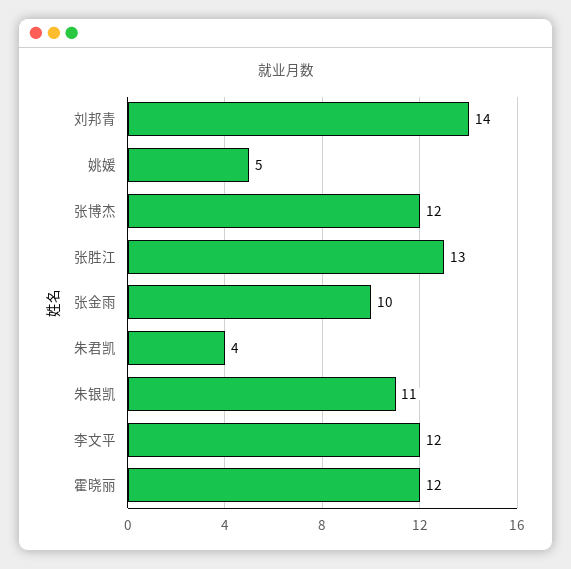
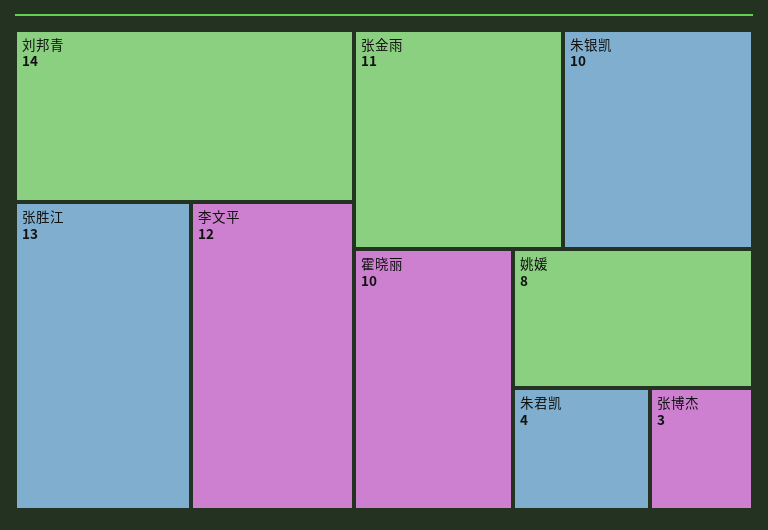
  {
    "刘邦青": 14,
-   "姚媛": 5,
+   "姚媛": 8,
-   "张博杰": 12,
+   "张博杰": 3,
    "张胜江": 13,
-   "张金雨": 10,
+   "张金雨": 11,
    "朱君凯": 4,
-   "朱银凯": 11,
+   "朱银凯": 10,
    "李文平": 12,
-   "霍晓丽": 12
+   "霍晓丽": 10
  }

